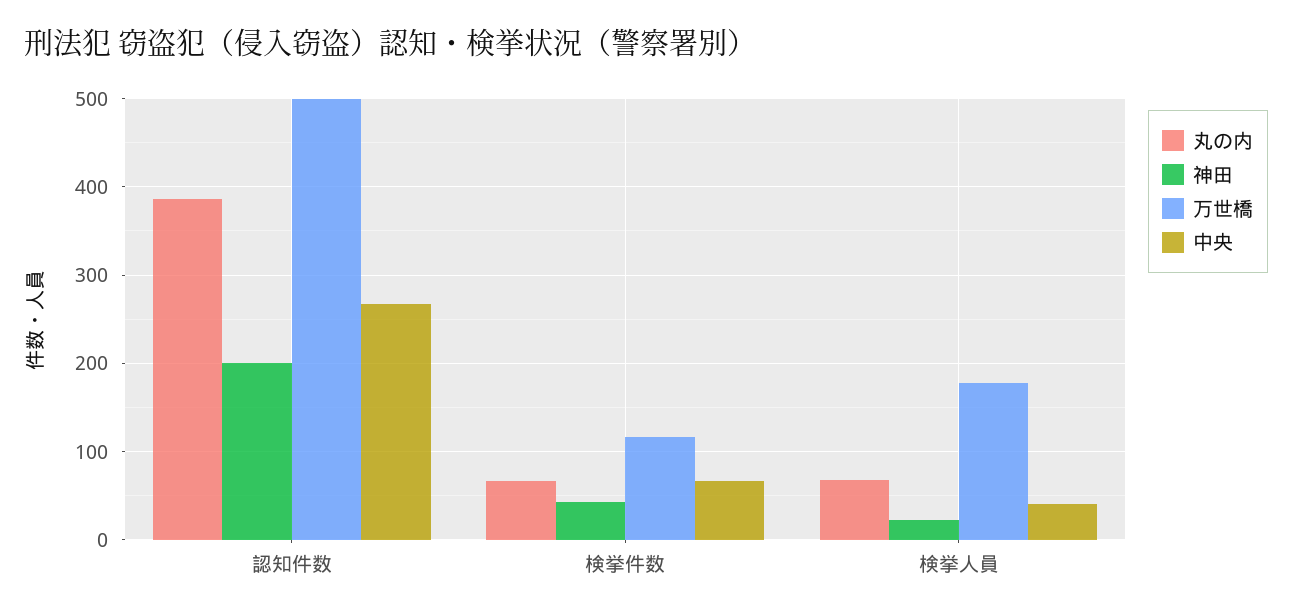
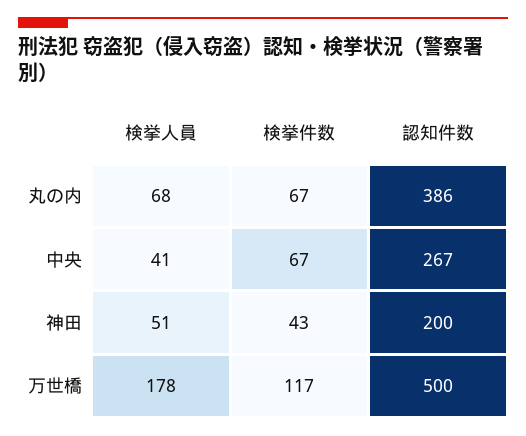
  {
    "丸の内": {
      "認知件数": 386,
      "検挙件数": 67,
      "検挙人員": 68
    },
    "神田": {
      "認知件数": 200,
      "検挙件数": 43,
-     "検挙人員": 20
+     "検挙人員": 51
    },
    "万世橋": {
      "認知件数": 500,
      "検挙件数": 117,
      "検挙人員": 178
    },
    "中央": {
      "認知件数": 267,
      "検挙件数": 67,
      "検挙人員": 41
    }
  }

